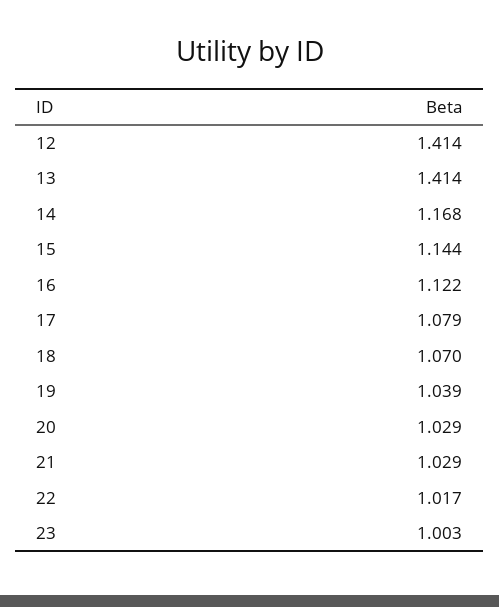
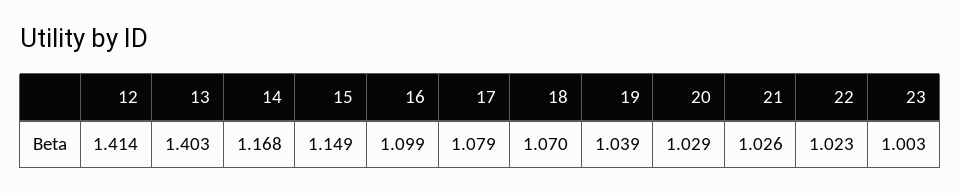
  {
    "12": 1.414,
-   "13": 1.414,
+   "13": 1.403,
    "14": 1.168,
-   "15": 1.144,
+   "15": 1.149,
-   "16": 1.122,
+   "16": 1.099,
    "17": 1.079,
    "18": 1.07,
    "19": 1.039,
    "20": 1.029,
-   "21": 1.029,
+   "21": 1.026,
-   "22": 1.017,
+   "22": 1.023,
    "23": 1.003
  }

